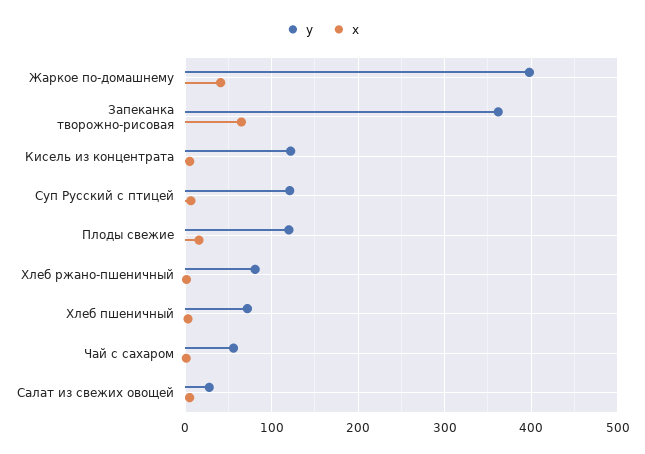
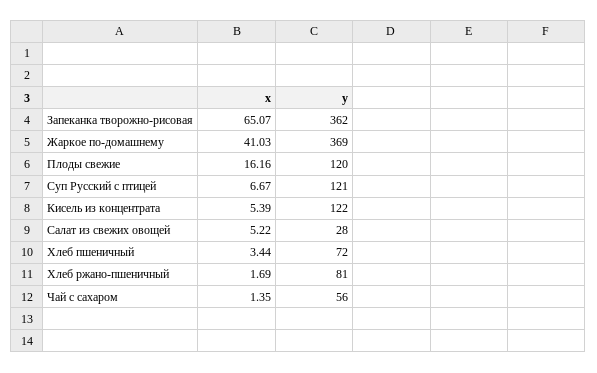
  {
    "y": {
-     "Жаркое по-домашнему": 400,
+     "Жаркое по-домашнему": 369,
      "Запеканка творожно-рисовая": 362,
      "Кисель из концентрата": 122,
      "Суп Русский с птицей": 121,
      "Плоды свежие": 120,
      "Хлеб ржано-пшеничный": 81,
      "Хлеб пшеничный": 72,
      "Чай с сахаром": 56,
      "Салат из свежих овощей": 28
    },
    "x": {
      "Жаркое по-домашнему": 41.03,
      "Запеканка творожно-рисовая": 65.07,
      "Кисель из концентрата": 5.39,
      "Суп Русский с птицей": 6.67,
      "Плоды свежие": 16.16,
      "Хлеб ржано-пшеничный": 1.69,
      "Хлеб пшеничный": 3.44,
      "Чай с сахаром": 1.35,
      "Салат из свежих овощей": 5.22
    }
  }

